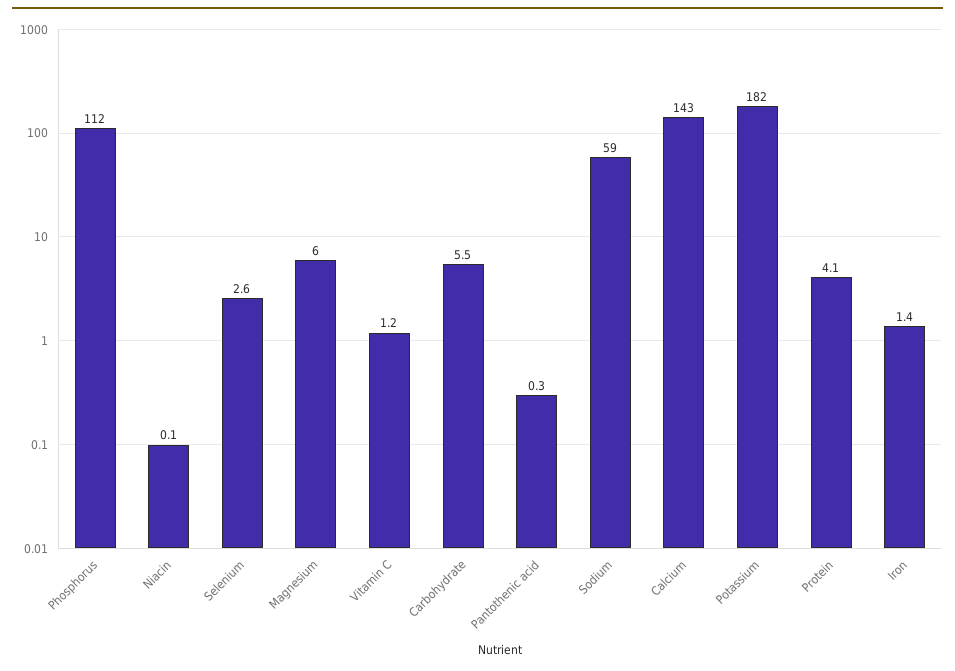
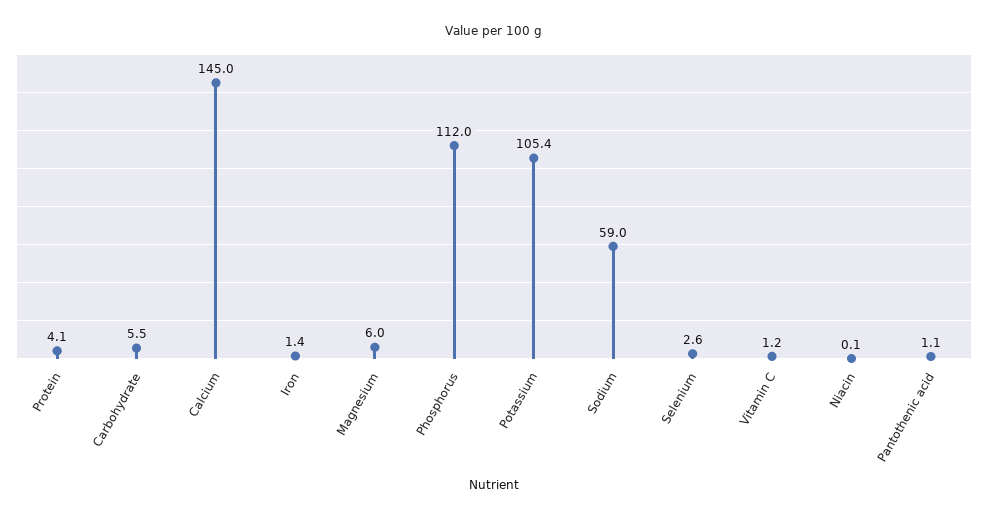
  {
    "Phosphorus": 112,
    "Niacin": 0.1,
    "Selenium": 2.6,
    "Magnesium": 6,
    "Vitamin C": 1.2,
    "Carbohydrate": 5.5,
-   "Pantothenic acid": 0.3,
+   "Pantothenic acid": 1.1,
    "Sodium": 59,
-   "Calcium": 143,
+   "Calcium": 145,
-   "Potassium": 182,
+   "Potassium": 105.4,
    "Protein": 4.1,
    "Iron": 1.4
  }

